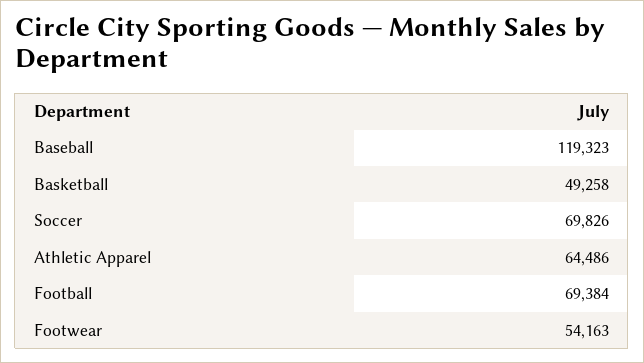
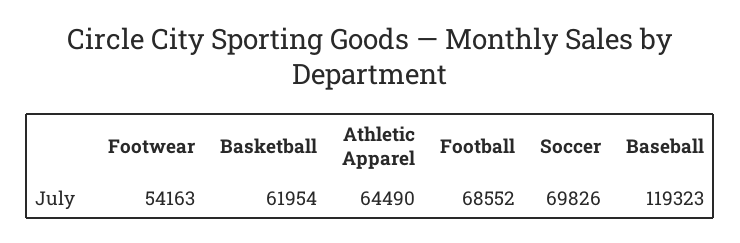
  {
    "Baseball": 119323,
-   "Basketball": 49258,
+   "Basketball": 61954,
    "Soccer": 69826,
-   "Athletic Apparel": 64486,
+   "Athletic Apparel": 64490,
-   "Football": 69384,
+   "Football": 68552,
    "Footwear": 54163
  }

